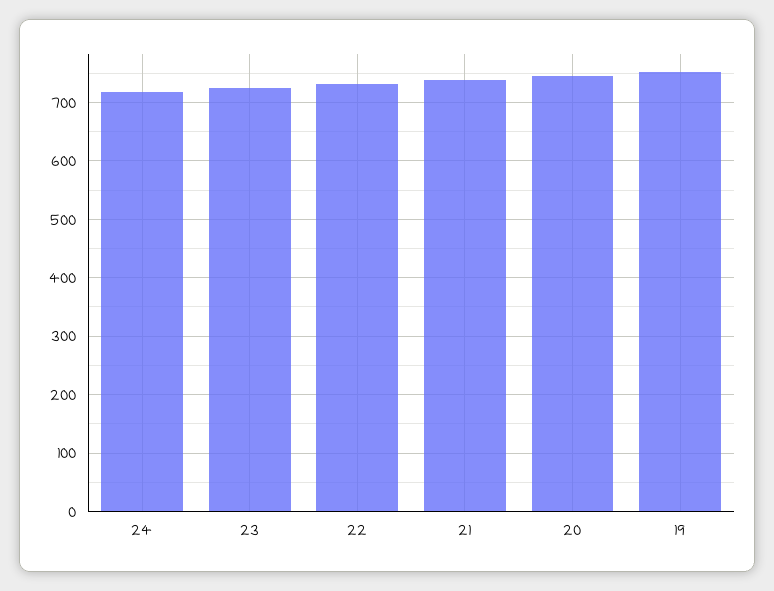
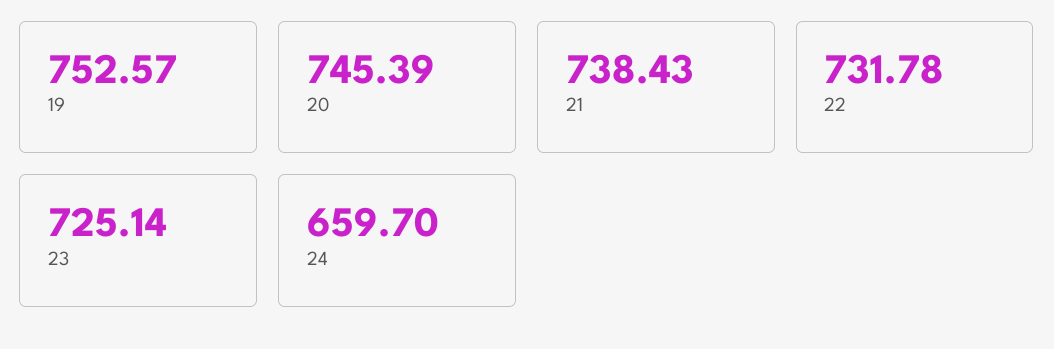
  {
-   "24": 720,
+   "24": 659.7,
    "23": 725.14,
    "22": 731.78,
    "21": 738.43,
    "20": 745.39,
    "19": 752.57
  }

